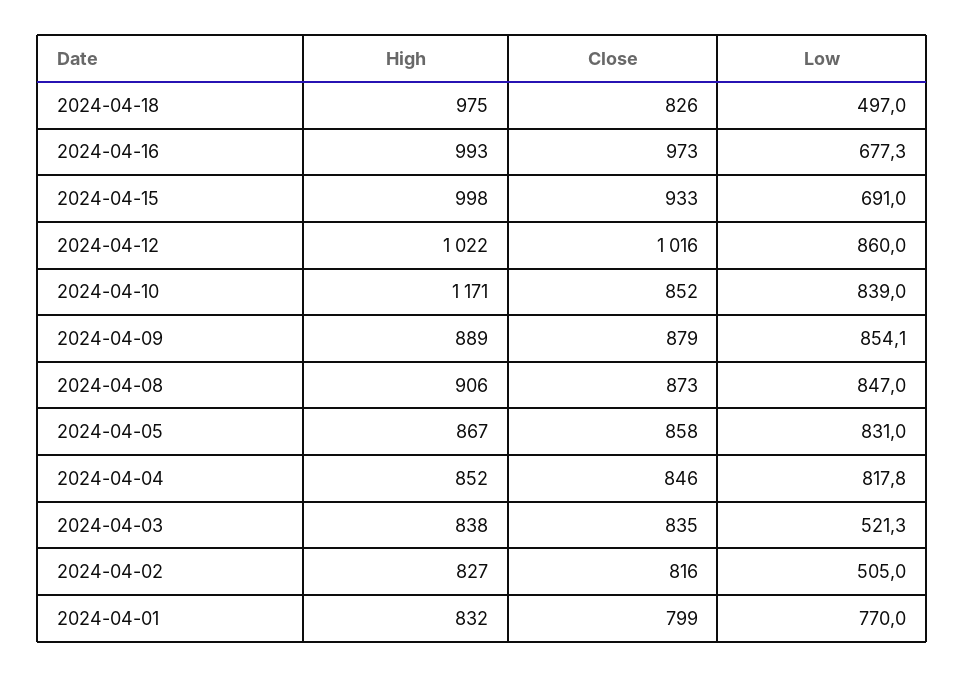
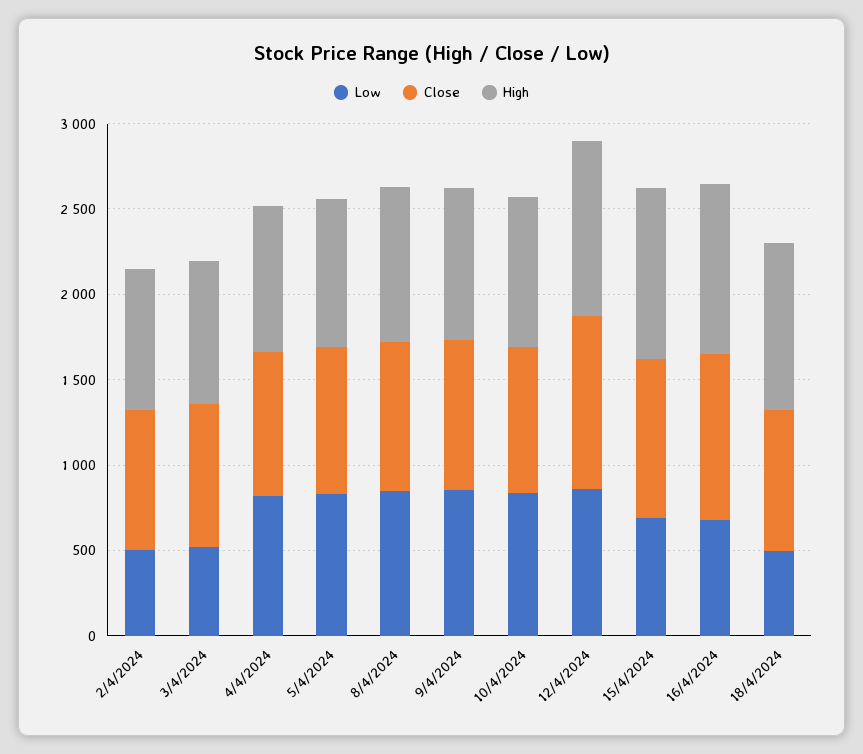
  {
    "High": {
      "2024-04-18": 975,
      "2024-04-16": 993,
      "2024-04-15": 998,
      "2024-04-12": 1022,
-     "2024-04-10": 1171,
+     "2024-04-10": 900,
      "2024-04-09": 889,
      "2024-04-08": 906,
      "2024-04-05": 867,
      "2024-04-04": 852,
      "2024-04-03": 838,
-     "2024-04-02": 827,
+     "2024-04-02": 827
-     "2024-04-01": 832
    },
    "Close": {
      "2024-04-18": 826,
      "2024-04-16": 973,
      "2024-04-15": 933,
      "2024-04-12": 1016,
      "2024-04-10": 852,
      "2024-04-09": 879,
      "2024-04-08": 873,
      "2024-04-05": 858,
      "2024-04-04": 846,
      "2024-04-03": 835,
-     "2024-04-02": 816,
+     "2024-04-02": 816
-     "2024-04-01": 799
    },
    "Low": {
      "2024-04-18": 497,
      "2024-04-16": 677.3,
      "2024-04-15": 691,
      "2024-04-12": 860,
      "2024-04-10": 839,
      "2024-04-09": 854.1,
      "2024-04-08": 847,
      "2024-04-05": 831,
      "2024-04-04": 817.8,
      "2024-04-03": 521.3,
-     "2024-04-02": 505,
+     "2024-04-02": 505
-     "2024-04-01": 770
    }
  }

